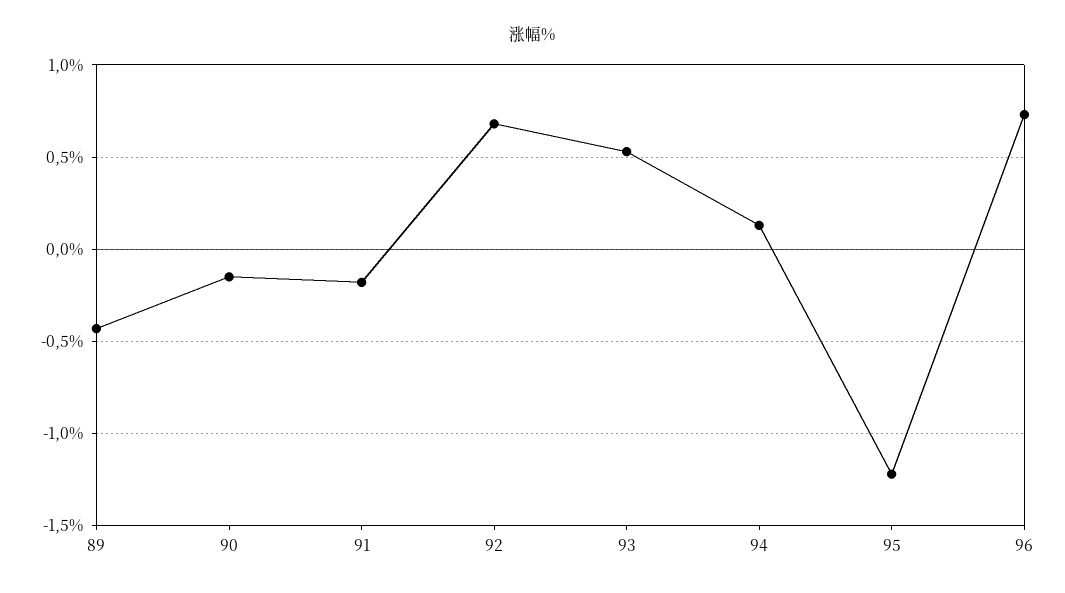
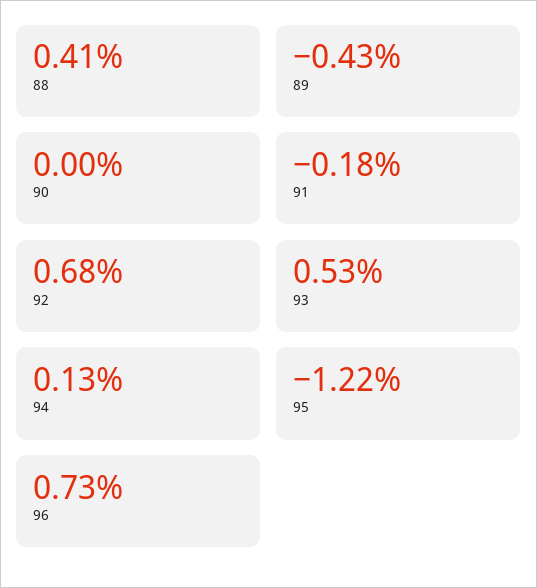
  {
    "89": -0.43,
-   "90": -0.15,
+   "90": 0,
    "91": -0.18,
    "92": 0.68,
    "93": 0.53,
    "94": 0.13,
    "95": -1.22,
-   "96": 0.73
+   "96": 0.73,
+   "88": 0.41
  }

